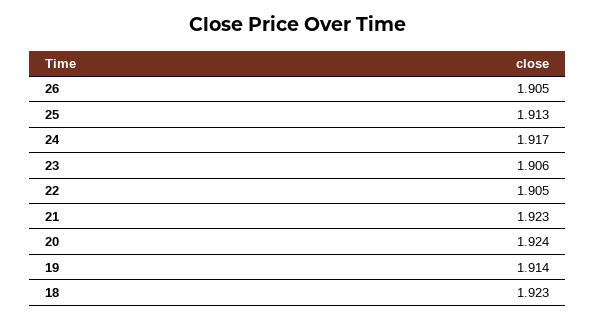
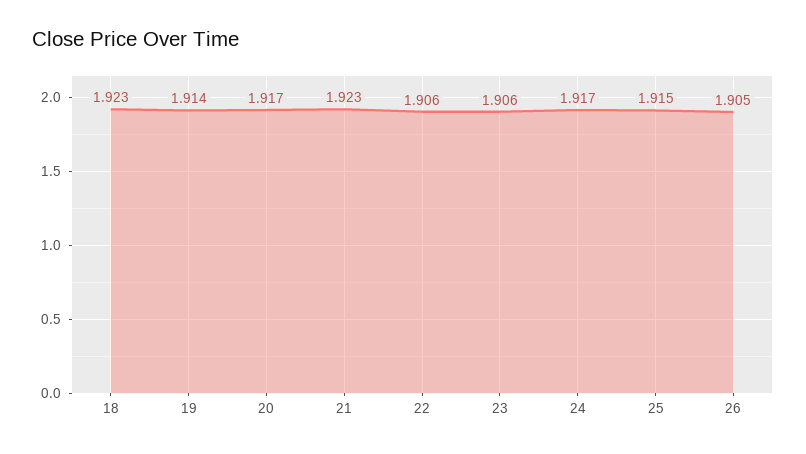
  {
    "26": 1.905,
-   "25": 1.913,
+   "25": 1.915,
    "24": 1.917,
    "23": 1.906,
-   "22": 1.905,
+   "22": 1.906,
    "21": 1.923,
-   "20": 1.924,
+   "20": 1.917,
    "19": 1.914,
    "18": 1.923
  }

